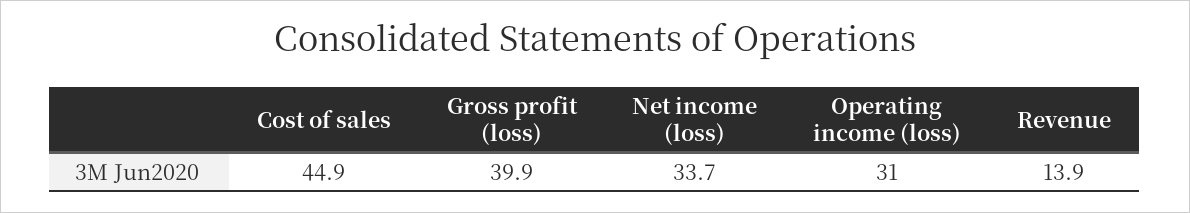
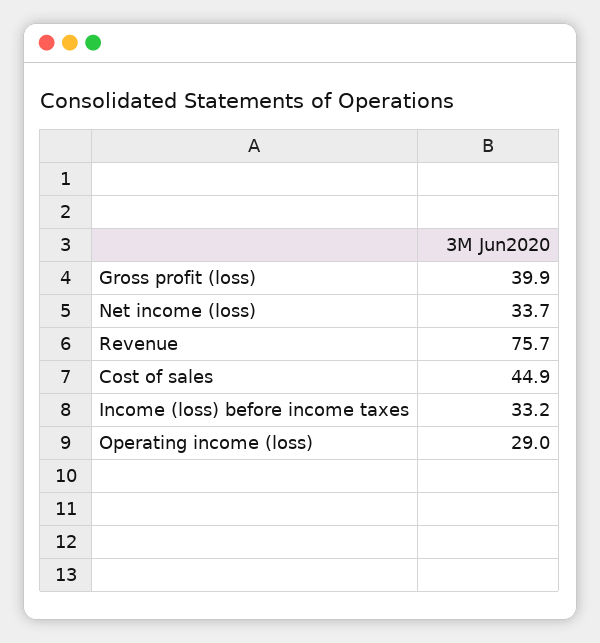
  {
    "Cost of sales": 44.9,
    "Gross profit (loss)": 39.9,
    "Net income (loss)": 33.7,
-   "Operating income (loss)": 31,
+   "Operating income (loss)": 29,
-   "Revenue": 13.9
+   "Revenue": 75.7,
+   "Income (loss) before income taxes": 33.2
  }

